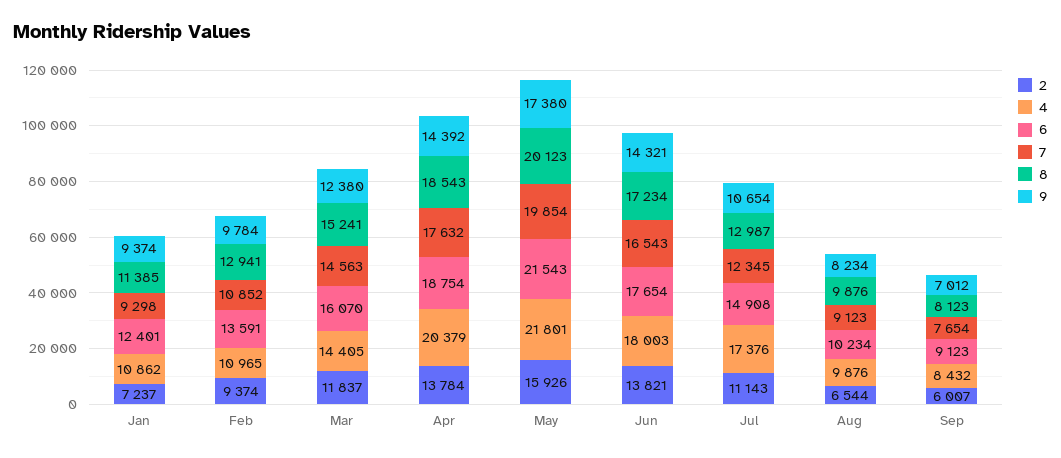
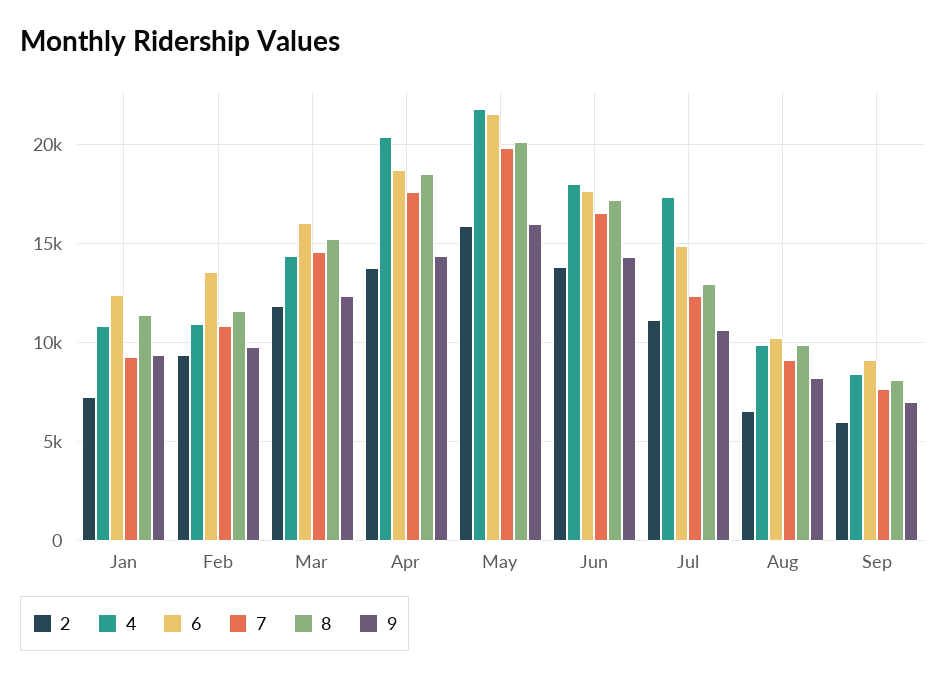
  {
    "2": {
      "Jan": 7237,
      "Feb": 9374,
      "Mar": 11837,
      "Apr": 13784,
      "May": 15926,
      "Jun": 13821,
      "Jul": 11143,
      "Aug": 6544,
      "Sep": 6007
    },
    "4": {
      "Jan": 10862,
      "Feb": 10965,
      "Mar": 14405,
      "Apr": 20379,
      "May": 21801,
      "Jun": 18003,
      "Jul": 17376,
      "Aug": 9876,
      "Sep": 8432
    },
    "6": {
      "Jan": 12401,
      "Feb": 13591,
      "Mar": 16070,
      "Apr": 18754,
      "May": 21543,
      "Jun": 17654,
      "Jul": 14908,
      "Aug": 10234,
      "Sep": 9123
    },
    "7": {
      "Jan": 9298,
      "Feb": 10852,
      "Mar": 14563,
      "Apr": 17632,
      "May": 19854,
      "Jun": 16543,
      "Jul": 12345,
      "Aug": 9123,
      "Sep": 7654
    },
    "8": {
      "Jan": 11385,
-     "Feb": 12941,
+     "Feb": 11500,
      "Mar": 15241,
      "Apr": 18543,
      "May": 20123,
      "Jun": 17234,
      "Jul": 12987,
      "Aug": 9876,
      "Sep": 8123
    },
    "9": {
      "Jan": 9374,
      "Feb": 9784,
      "Mar": 12380,
      "Apr": 14392,
-     "May": 17380,
+     "May": 16000,
      "Jun": 14321,
      "Jul": 10654,
      "Aug": 8234,
      "Sep": 7012
    }
  }

